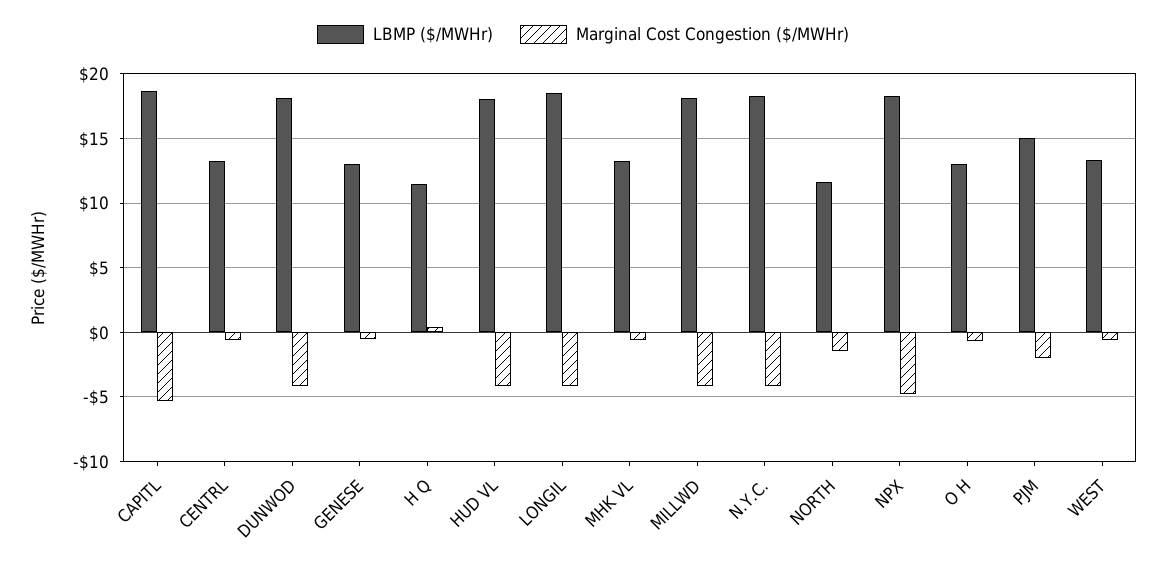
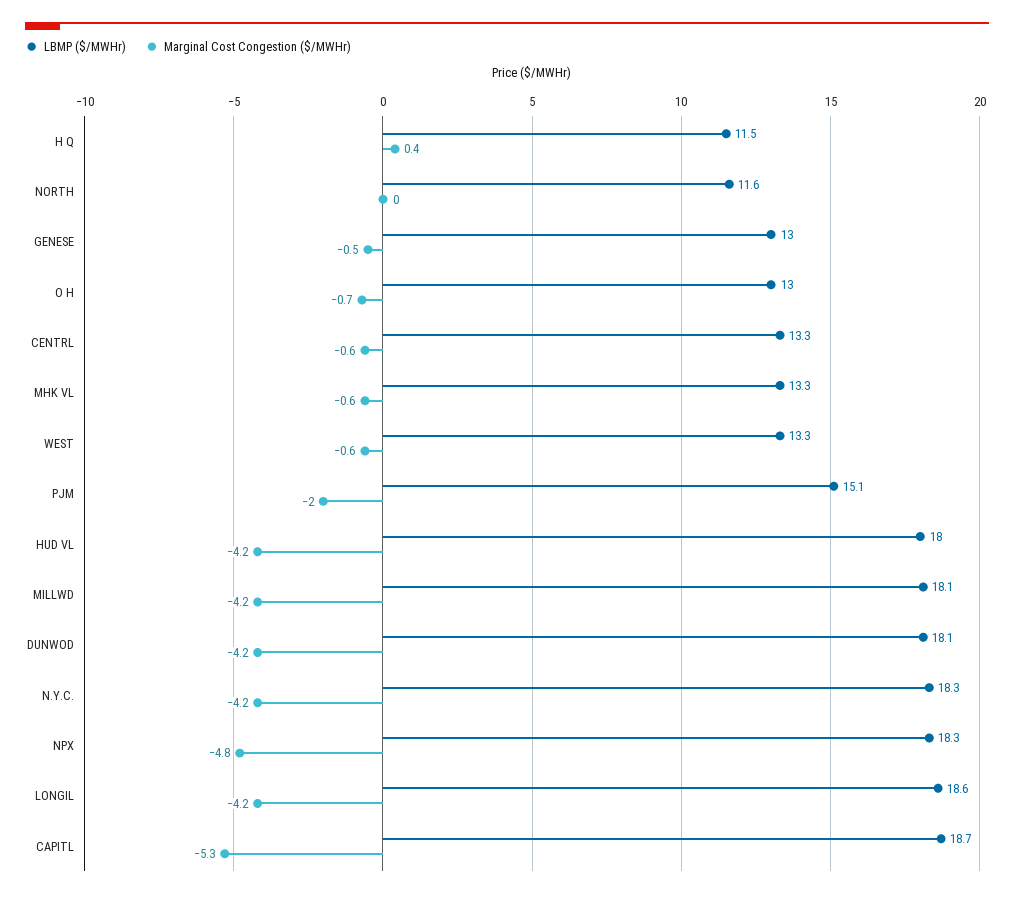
  {
    "LBMP ($/MWHr)": {
      "CAPITL": 18.7,
      "CENTRL": 13.3,
      "DUNWOD": 18.1,
      "GENESE": 13,
      "H Q": 11.5,
      "HUD VL": 18,
      "LONGIL": 18.6,
      "MHK VL": 13.3,
      "MILLWD": 18.1,
      "N.Y.C.": 18.3,
      "NORTH": 11.6,
      "NPX": 18.3,
      "O H": 13,
      "PJM": 15.1,
      "WEST": 13.3
    },
    "Marginal Cost Congestion ($/MWHr)": {
      "CAPITL": -5.3,
      "CENTRL": -0.6,
      "DUNWOD": -4.2,
      "GENESE": -0.5,
      "H Q": 0.4,
      "HUD VL": -4.2,
      "LONGIL": -4.2,
      "MHK VL": -0.6,
      "MILLWD": -4.2,
      "N.Y.C.": -4.2,
-     "NORTH": -1.5,
+     "NORTH": 0,
      "NPX": -4.8,
      "O H": -0.7,
      "PJM": -2,
      "WEST": -0.6
    }
  }

